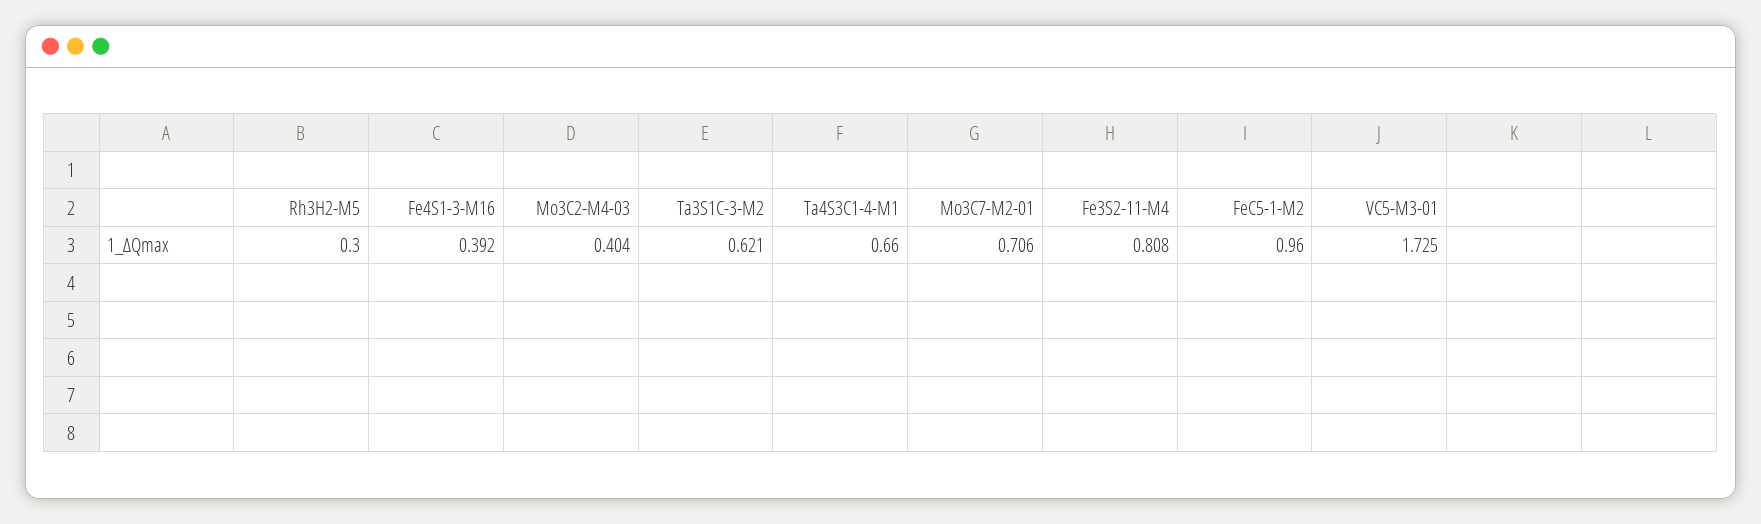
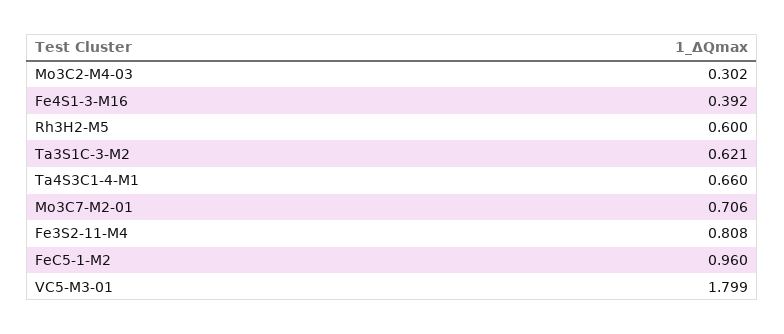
  {
-   "Rh3H2-M5": 0.3,
+   "Rh3H2-M5": 0.6,
    "Fe4S1-3-M16": 0.392,
-   "Mo3C2-M4-03": 0.404,
+   "Mo3C2-M4-03": 0.302,
    "Ta3S1C-3-M2": 0.621,
    "Ta4S3C1-4-M1": 0.66,
    "Mo3C7-M2-01": 0.706,
    "Fe3S2-11-M4": 0.808,
    "FeC5-1-M2": 0.96,
-   "VC5-M3-01": 1.725
+   "VC5-M3-01": 1.799
  }

